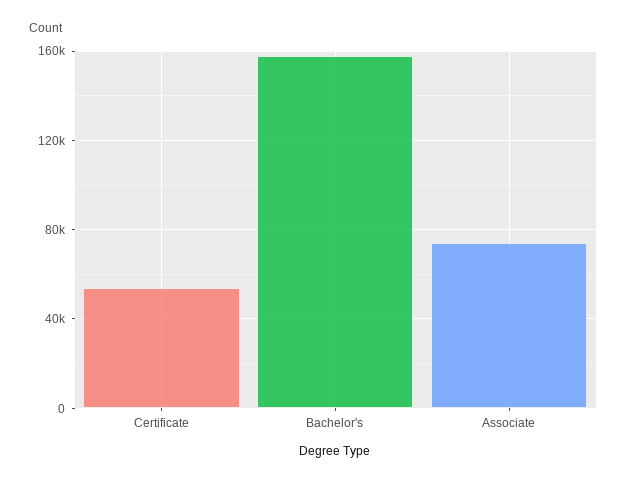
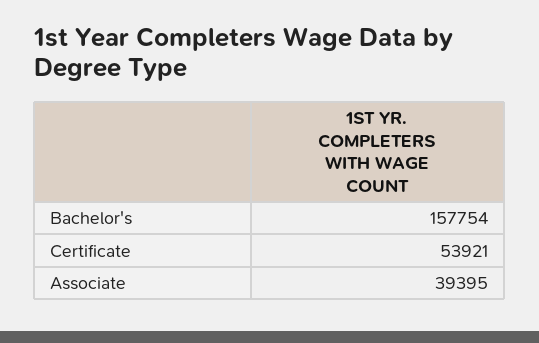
  {
    "Certificate": 53921,
    "Bachelor's": 157754,
-   "Associate": 75000
+   "Associate": 39395
  }

